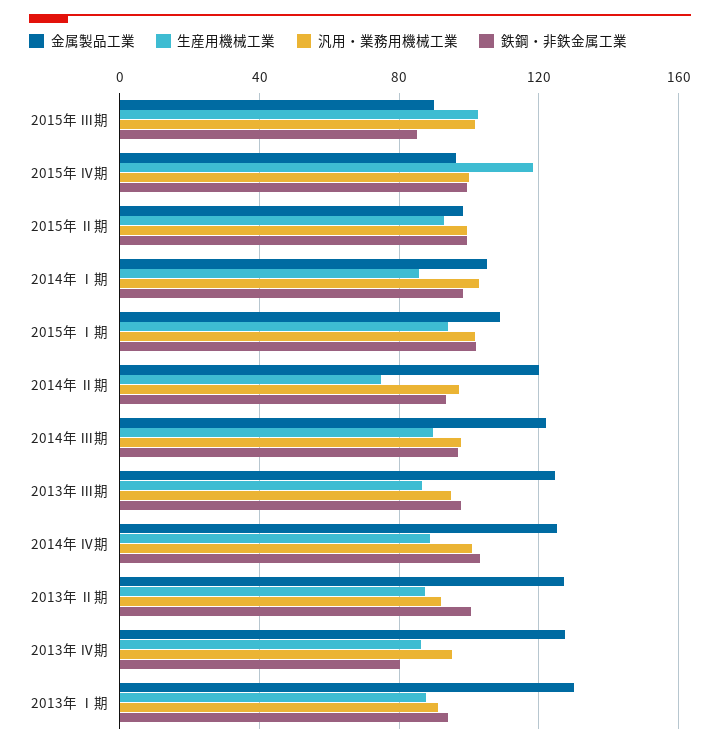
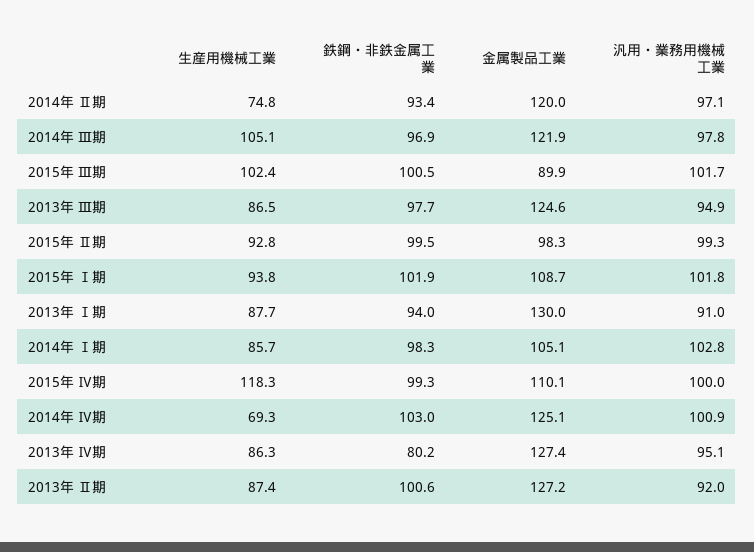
  {
    "金属製品工業": {
      "2015年 Ⅲ期": 89.9,
-     "2015年 Ⅳ期": 95,
+     "2015年 Ⅳ期": 110.1,
      "2015年 Ⅱ期": 98.3,
      "2014年 Ⅰ期": 105.1,
      "2015年 Ⅰ期": 108.7,
      "2014年 Ⅱ期": 120,
      "2014年 Ⅲ期": 121.9,
      "2013年 Ⅲ期": 124.6,
      "2014年 Ⅳ期": 125.1,
      "2013年 Ⅱ期": 127.2,
      "2013年 Ⅳ期": 127.4,
      "2013年 Ⅰ期": 130
    },
    "生産用機械工業": {
      "2015年 Ⅲ期": 102.4,
      "2015年 Ⅳ期": 118.3,
      "2015年 Ⅱ期": 92.8,
      "2014年 Ⅰ期": 85.7,
      "2015年 Ⅰ期": 93.8,
      "2014年 Ⅱ期": 74.8,
-     "2014年 Ⅲ期": 90,
+     "2014年 Ⅲ期": 105.1,
      "2013年 Ⅲ期": 86.5,
-     "2014年 Ⅳ期": 90,
+     "2014年 Ⅳ期": 69.3,
      "2013年 Ⅱ期": 87.4,
      "2013年 Ⅳ期": 86.3,
      "2013年 Ⅰ期": 87.7
    },
    "汎用・業務用機械工業": {
      "2015年 Ⅲ期": 101.7,
      "2015年 Ⅳ期": 100,
      "2015年 Ⅱ期": 99.3,
      "2014年 Ⅰ期": 102.8,
      "2015年 Ⅰ期": 101.8,
      "2014年 Ⅱ期": 97.1,
      "2014年 Ⅲ期": 97.8,
      "2013年 Ⅲ期": 94.9,
      "2014年 Ⅳ期": 100.9,
      "2013年 Ⅱ期": 92,
      "2013年 Ⅳ期": 95.1,
      "2013年 Ⅰ期": 91
    },
    "鉄鋼・非鉄金属工業": {
-     "2015年 Ⅲ期": 85,
+     "2015年 Ⅲ期": 100.5,
      "2015年 Ⅳ期": 99.3,
      "2015年 Ⅱ期": 99.5,
      "2014年 Ⅰ期": 98.3,
      "2015年 Ⅰ期": 101.9,
      "2014年 Ⅱ期": 93.4,
      "2014年 Ⅲ期": 96.9,
      "2013年 Ⅲ期": 97.7,
      "2014年 Ⅳ期": 103,
      "2013年 Ⅱ期": 100.6,
      "2013年 Ⅳ期": 80.2,
      "2013年 Ⅰ期": 94
    }
  }

